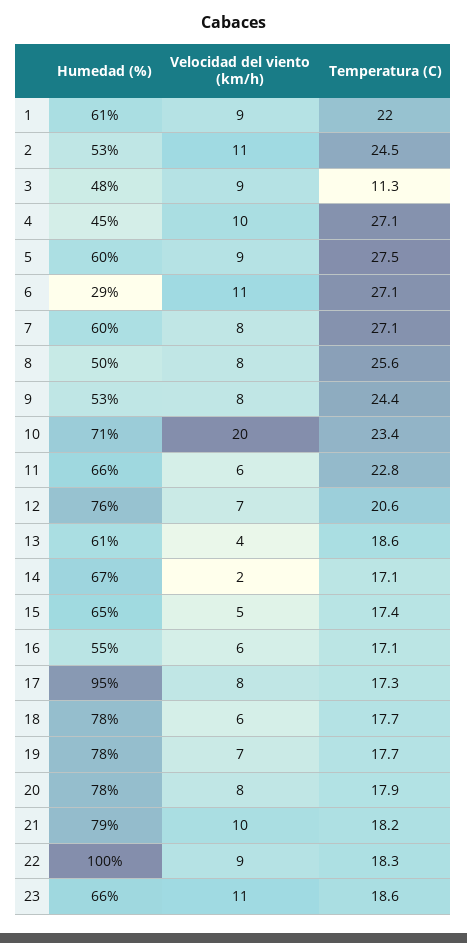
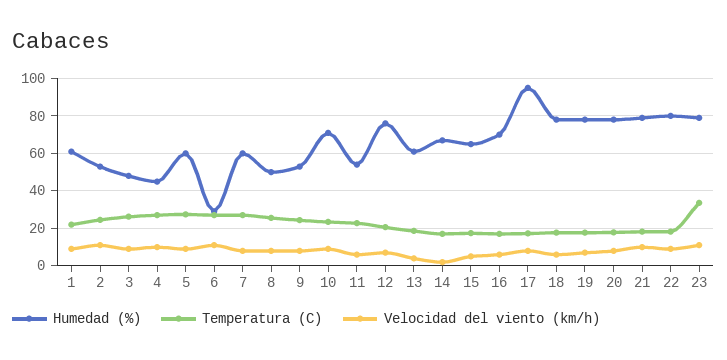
  {
    "Humedad (%)": {
      "1": 61,
      "2": 53,
      "3": 48,
      "4": 45,
      "5": 60,
      "6": 29,
      "7": 60,
      "8": 50,
      "9": 53,
      "10": 71,
-     "11": 66,
+     "11": 55,
      "12": 76,
      "13": 61,
      "14": 67,
      "15": 65,
-     "16": 55,
+     "16": 70,
      "17": 95,
      "18": 78,
      "19": 78,
      "20": 78,
      "21": 79,
-     "22": 100,
+     "22": 80,
-     "23": 66
+     "23": 80
    },
    "Velocidad del viento (km/h)": {
      "1": 9,
      "2": 11,
      "3": 9,
      "4": 10,
      "5": 9,
      "6": 11,
      "7": 8,
      "8": 8,
      "9": 8,
-     "10": 20,
+     "10": 10,
      "11": 6,
      "12": 7,
      "13": 4,
      "14": 2,
      "15": 5,
      "16": 6,
      "17": 8,
      "18": 6,
      "19": 7,
      "20": 8,
      "21": 10,
      "22": 9,
      "23": 11
    },
    "Temperatura (C)": {
      "1": 22,
      "2": 24.5,
-     "3": 11.3,
+     "3": 25,
      "4": 27.1,
      "5": 27.5,
      "6": 27.1,
      "7": 27.1,
      "8": 25.6,
      "9": 24.4,
      "10": 23.4,
      "11": 22.8,
      "12": 20.6,
      "13": 18.6,
      "14": 17.1,
      "15": 17.4,
      "16": 17.1,
      "17": 17.3,
      "18": 17.7,
      "19": 17.7,
      "20": 17.9,
      "21": 18.2,
      "22": 18.3,
-     "23": 18.6
+     "23": 35
    }
  }

